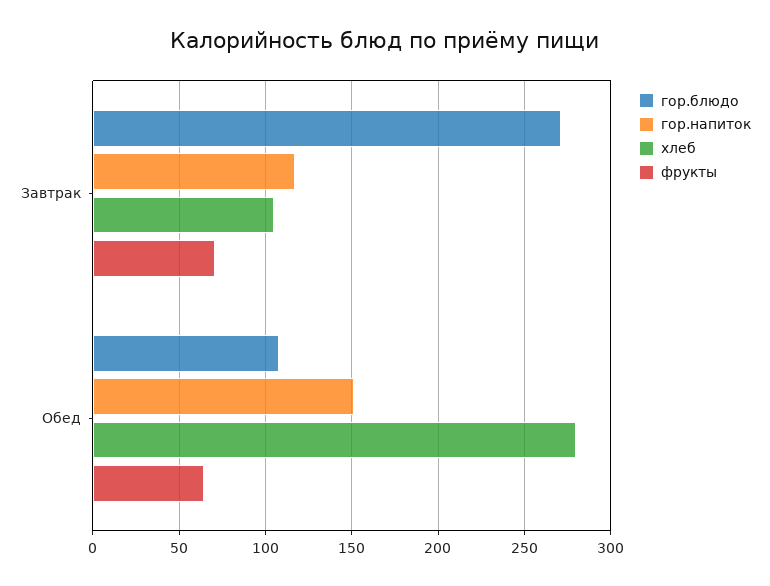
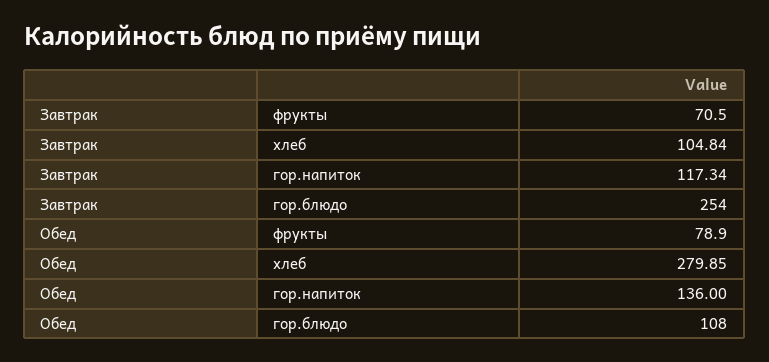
  {
    "гор.блюдо": {
-     "Завтрак": 270,
+     "Завтрак": 254,
      "Обед": 108
    },
    "гор.напиток": {
      "Завтрак": 117.34,
-     "Обед": 150
+     "Обед": 136
    },
    "хлеб": {
      "Завтрак": 104.84,
      "Обед": 279.85
    },
    "фрукты": {
      "Завтрак": 70.5,
-     "Обед": 65
+     "Обед": 78.9
    }
  }

